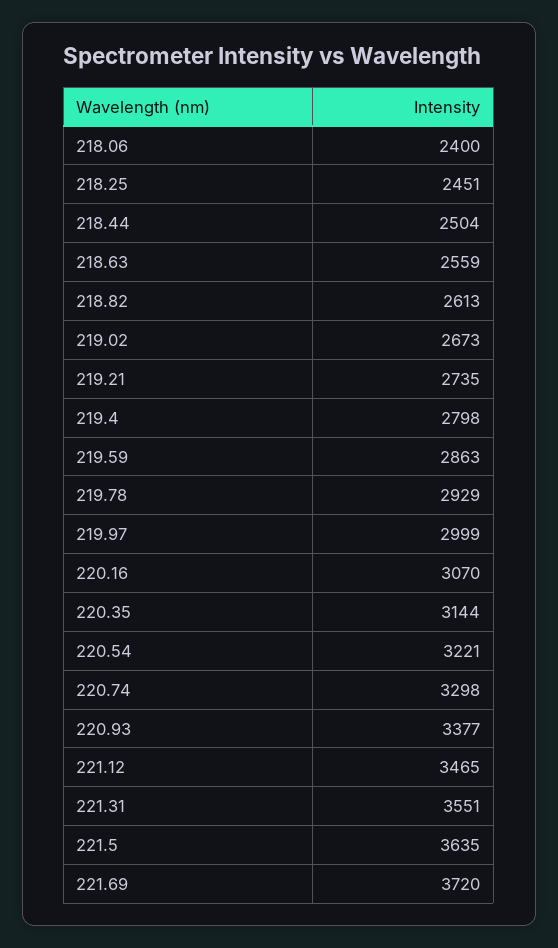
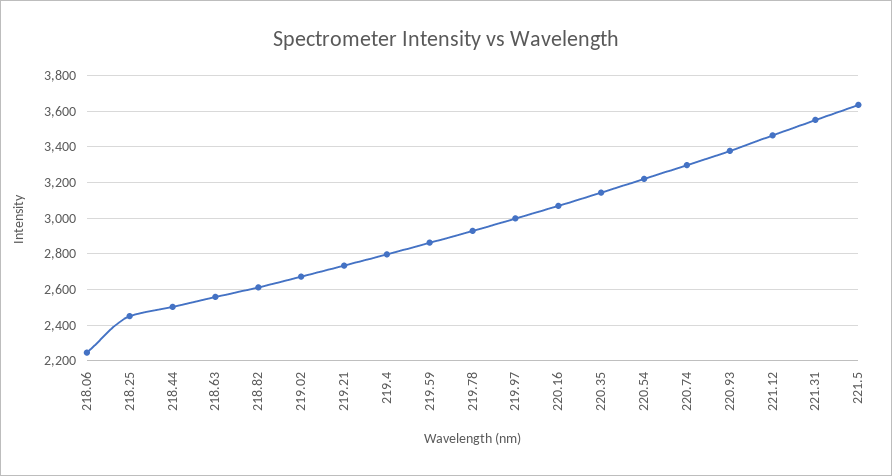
  {
-   "218.06": 2400,
+   "218.06": 2250,
    "218.25": 2451,
    "218.44": 2504,
    "218.63": 2559,
    "218.82": 2613,
    "219.02": 2673,
    "219.21": 2735,
    "219.4": 2798,
    "219.59": 2863,
    "219.78": 2929,
    "219.97": 2999,
    "220.16": 3070,
    "220.35": 3144,
    "220.54": 3221,
    "220.74": 3298,
    "220.93": 3377,
    "221.12": 3465,
    "221.31": 3551,
-   "221.5": 3635,
+   "221.5": 3635
-   "221.69": 3720
  }

